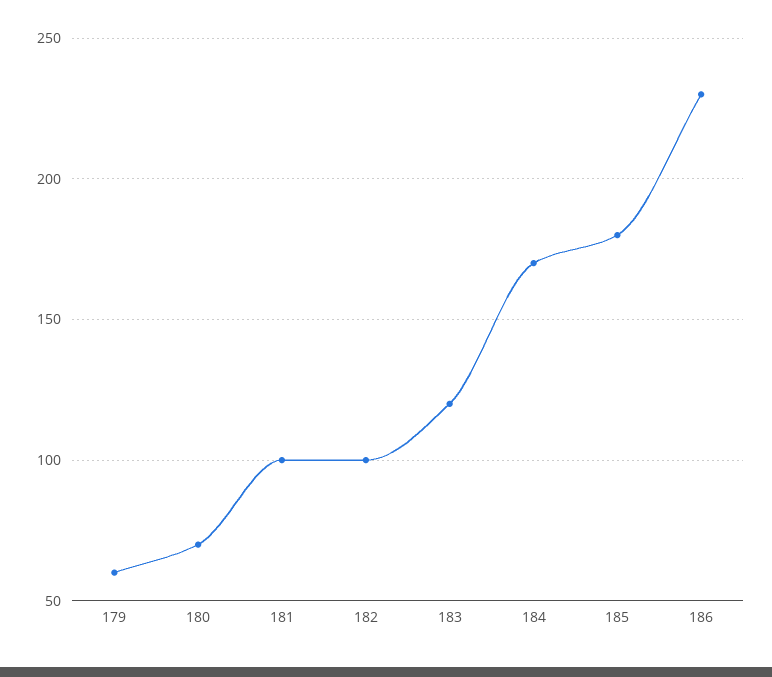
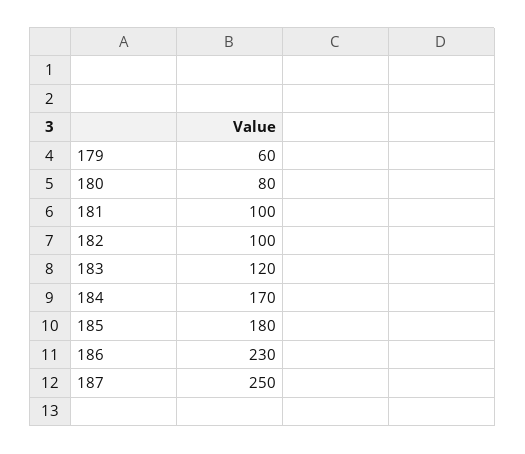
  {
    "179": 60,
-   "180": 70,
+   "180": 80,
    "181": 100,
    "182": 100,
    "183": 120,
    "184": 170,
    "185": 180,
-   "186": 230
+   "186": 230,
+   "187": 250
  }

